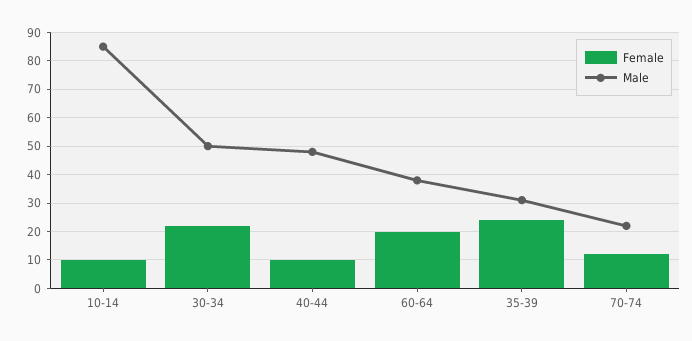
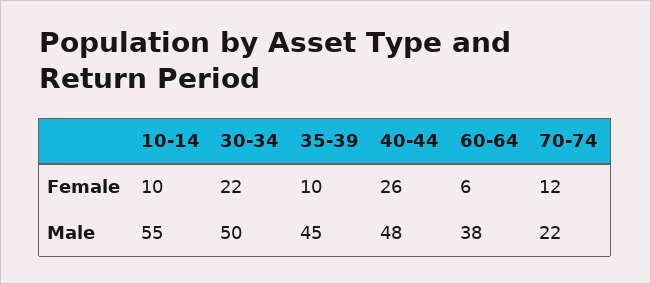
  {
    "Female": {
      "10-14": 10,
      "30-34": 22,
-     "40-44": 10,
+     "40-44": 26,
-     "60-64": 20,
+     "60-64": 6,
-     "35-39": 25,
+     "35-39": 10,
      "70-74": 12
    },
    "Male": {
-     "10-14": 85,
+     "10-14": 55,
      "30-34": 50,
      "40-44": 48,
      "60-64": 38,
-     "35-39": 30,
+     "35-39": 45,
      "70-74": 22
    }
  }

